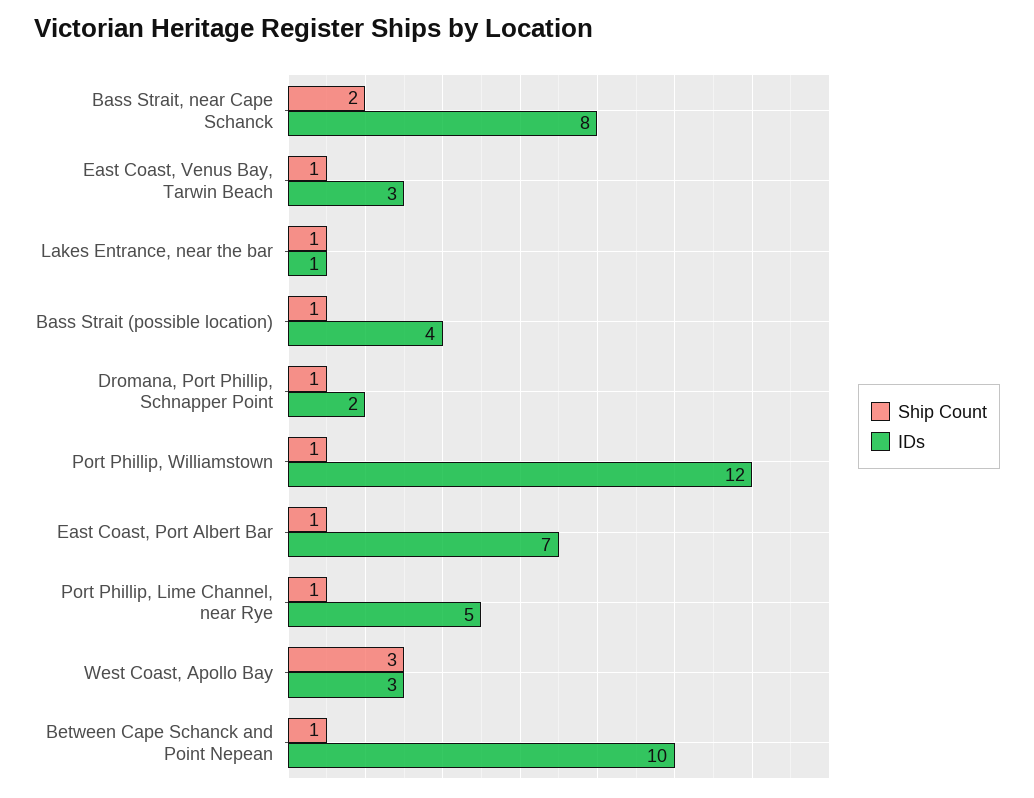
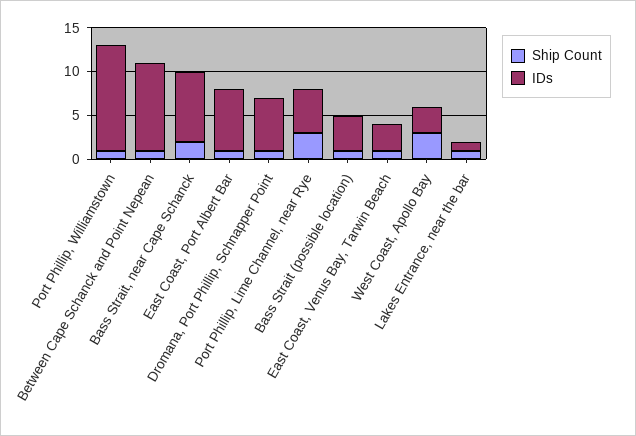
  {
    "Ship Count": {
      "Bass Strait, near Cape Schanck": 2,
      "East Coast, Venus Bay, Tarwin Beach": 1,
      "Lakes Entrance, near the bar": 1,
      "Bass Strait (possible location)": 1,
      "Dromana, Port Phillip, Schnapper Point": 1,
      "Port Phillip, Williamstown": 1,
      "East Coast, Port Albert Bar": 1,
-     "Port Phillip, Lime Channel, near Rye": 1,
+     "Port Phillip, Lime Channel, near Rye": 3,
      "West Coast, Apollo Bay": 3,
      "Between Cape Schanck and Point Nepean": 1
    },
    "IDs": {
      "Bass Strait, near Cape Schanck": 8,
      "East Coast, Venus Bay, Tarwin Beach": 3,
      "Lakes Entrance, near the bar": 1,
      "Bass Strait (possible location)": 4,
-     "Dromana, Port Phillip, Schnapper Point": 2,
+     "Dromana, Port Phillip, Schnapper Point": 6,
      "Port Phillip, Williamstown": 12,
      "East Coast, Port Albert Bar": 7,
      "Port Phillip, Lime Channel, near Rye": 5,
      "West Coast, Apollo Bay": 3,
      "Between Cape Schanck and Point Nepean": 10
    }
  }

